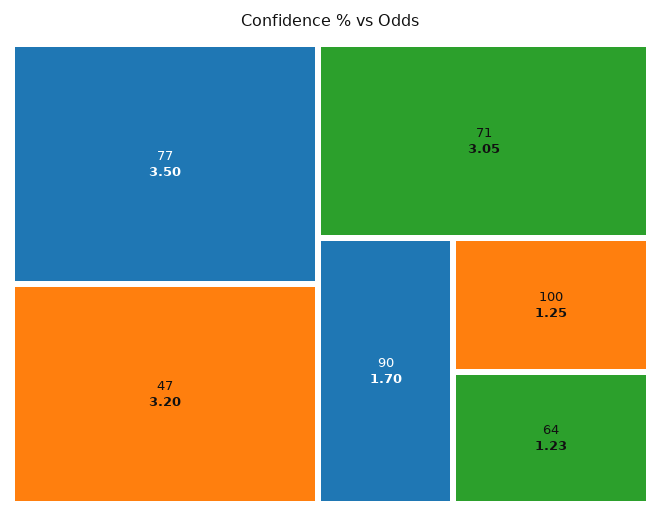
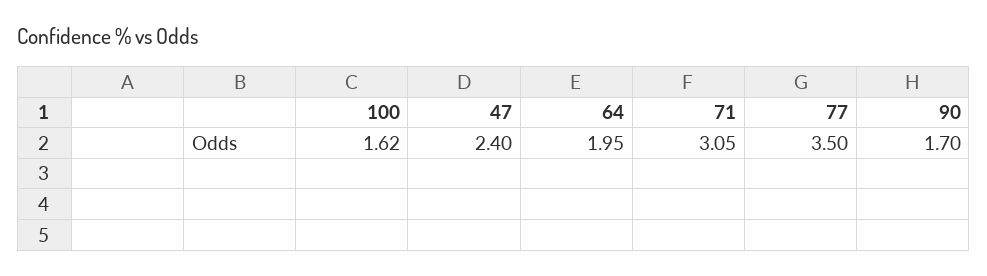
  {
    "77": 3.5,
-   "47": 3.2,
+   "47": 2.4,
    "71": 3.05,
    "90": 1.7,
-   "100": 1.25,
+   "100": 1.62,
-   "64": 1.23
+   "64": 1.95
  }

